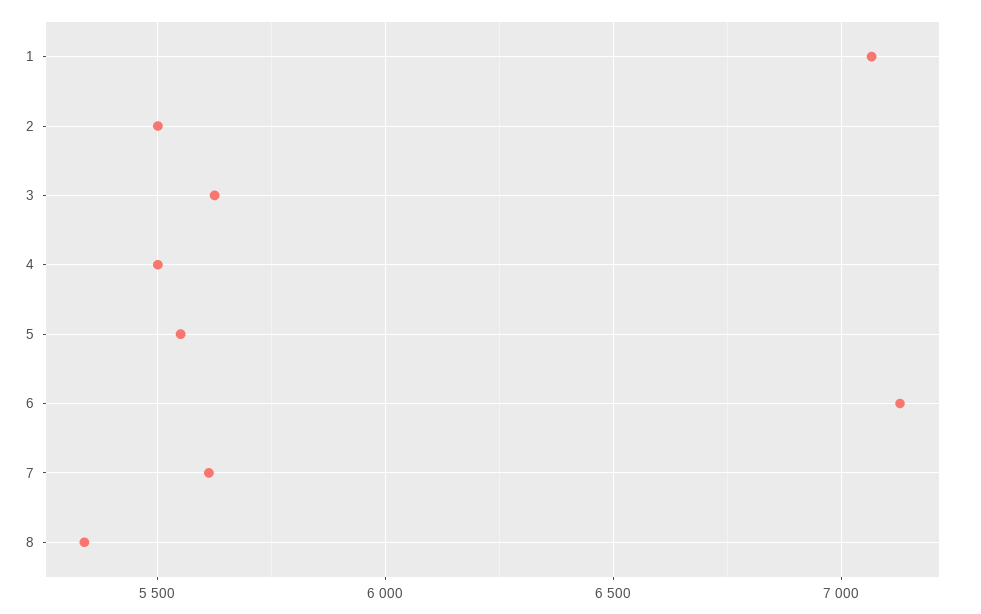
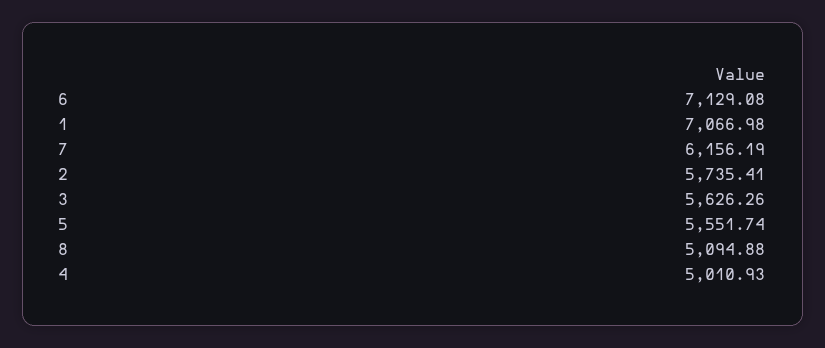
  {
    "1": 7066.98,
-   "2": 5500,
+   "2": 5735.41,
    "3": 5626.26,
-   "4": 5500,
+   "4": 5010.93,
    "5": 5551.74,
    "6": 7129.08,
-   "7": 5600,
+   "7": 6156.19,
-   "8": 5350
+   "8": 5094.88
  }

